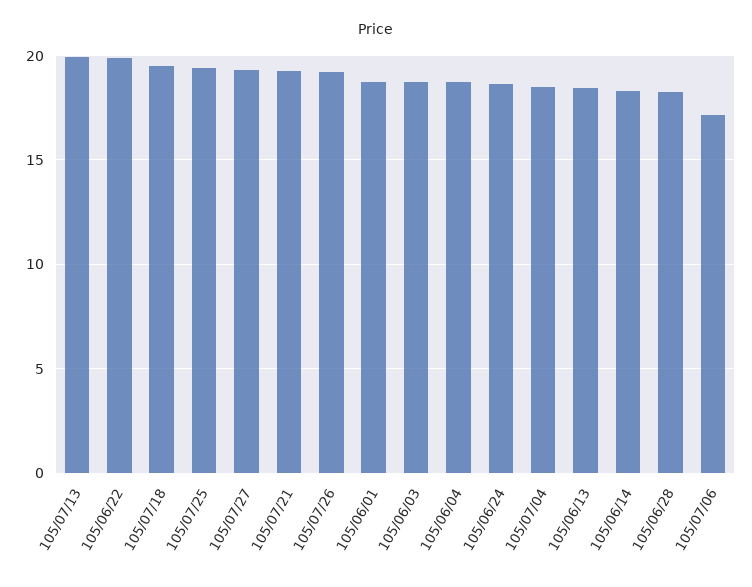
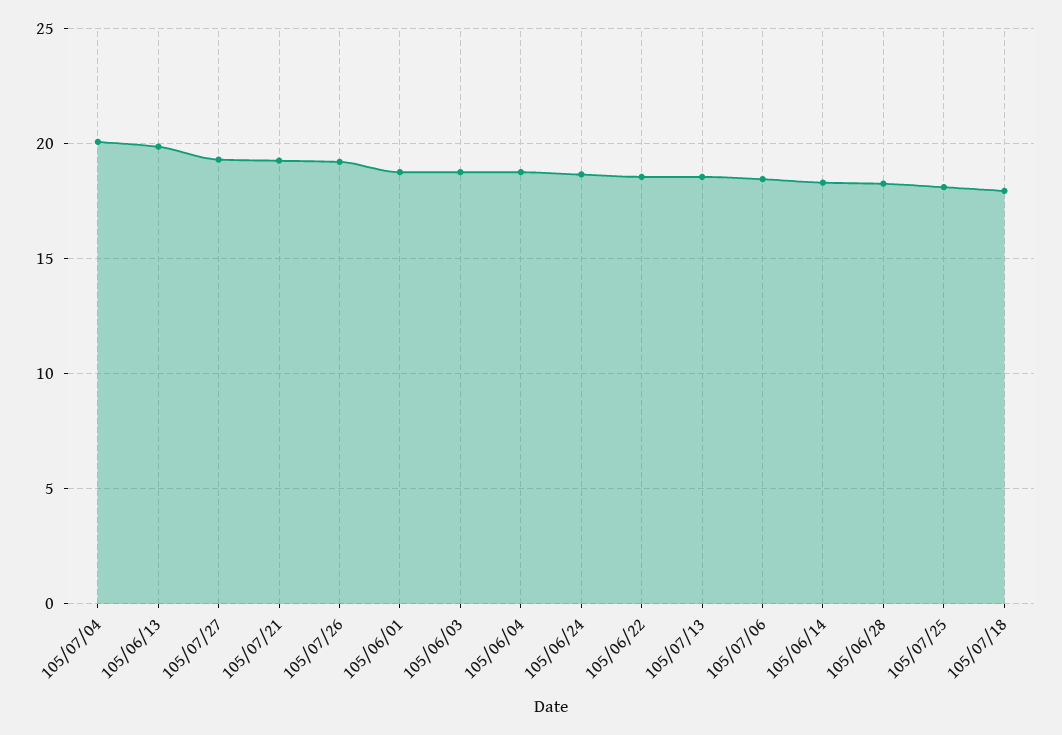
  {
-   "105/07/13": 20,
+   "105/07/13": 18.5,
-   "105/06/22": 20,
+   "105/06/22": 18.5,
-   "105/07/18": 19.5,
+   "105/07/18": 18,
-   "105/07/25": 19.5,
+   "105/07/25": 18,
    "105/07/27": 19.5,
    "105/07/21": 19.5,
    "105/07/26": 19,
    "105/06/01": 19,
    "105/06/03": 19,
    "105/06/04": 19,
    "105/06/24": 18.5,
-   "105/07/04": 18.5,
+   "105/07/04": 20,
-   "105/06/13": 18.5,
+   "105/06/13": 20,
    "105/06/14": 18.5,
    "105/06/28": 18.5,
-   "105/07/06": 17
+   "105/07/06": 18.5
  }

